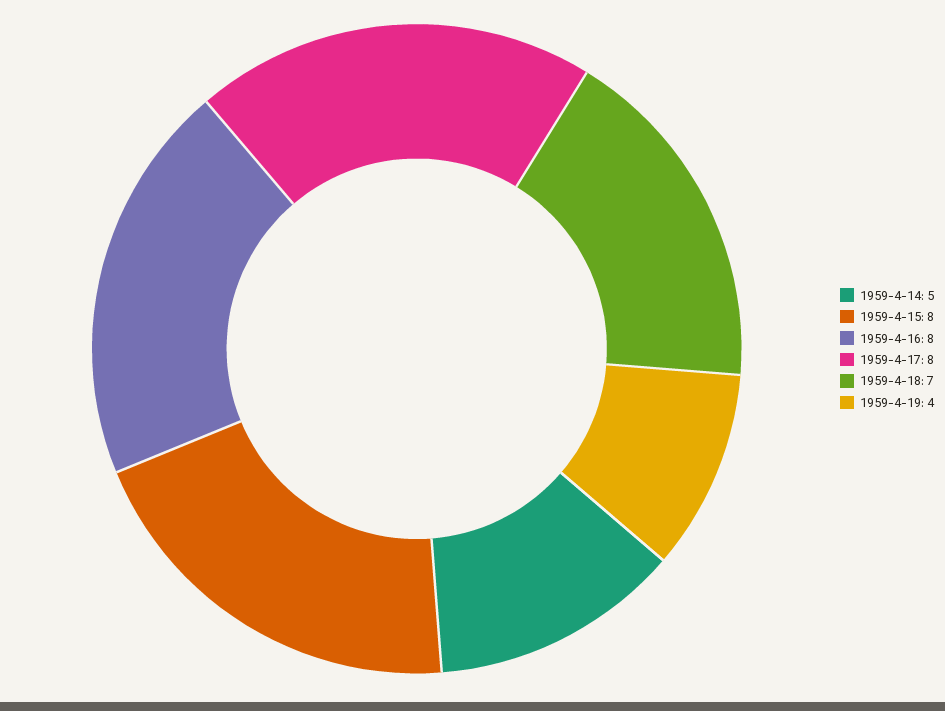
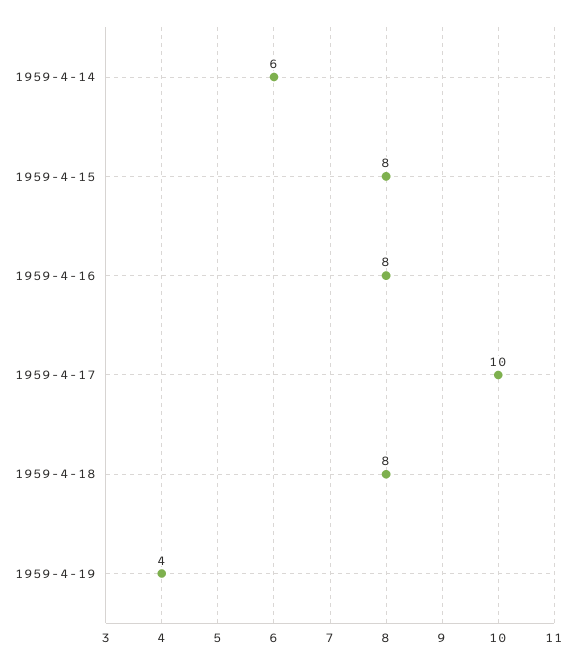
  {
-   "1959-4-14": 5,
+   "1959-4-14": 6,
    "1959-4-15": 8,
    "1959-4-16": 8,
-   "1959-4-17": 8,
+   "1959-4-17": 10,
-   "1959-4-18": 7,
+   "1959-4-18": 8,
    "1959-4-19": 4
  }

